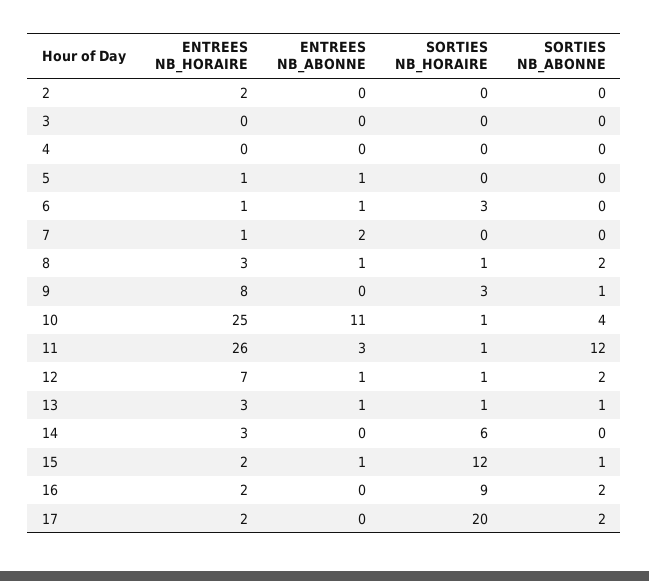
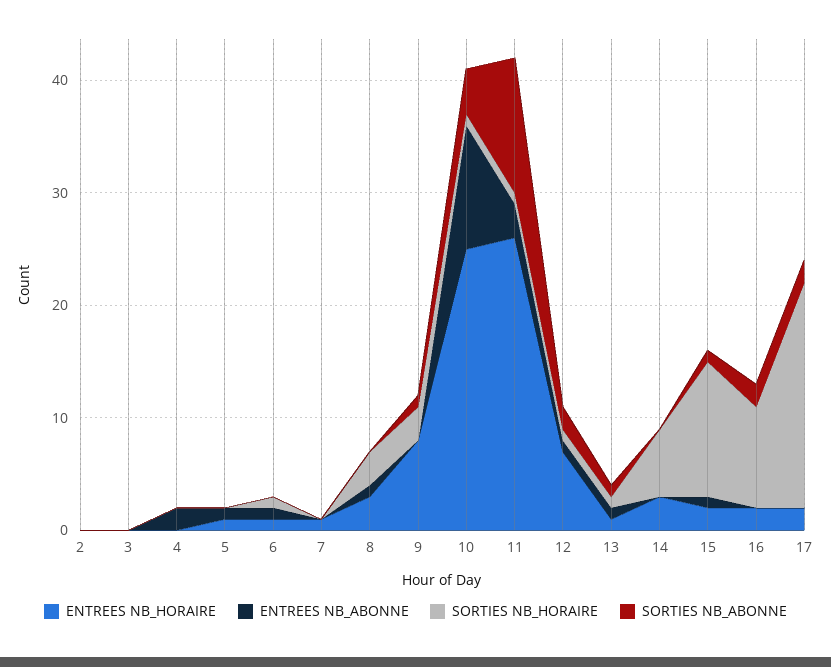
  {
    "ENTREES NB_HORAIRE": {
-     "2": 2,
+     "2": 0,
      "3": 0,
      "4": 0,
      "5": 1,
      "6": 1,
      "7": 1,
      "8": 3,
      "9": 8,
      "10": 25,
      "11": 26,
      "12": 7,
-     "13": 3,
+     "13": 1,
      "14": 3,
      "15": 2,
      "16": 2,
      "17": 2
    },
    "ENTREES NB_ABONNE": {
      "2": 0,
      "3": 0,
-     "4": 0,
+     "4": 2,
      "5": 1,
      "6": 1,
-     "7": 2,
+     "7": 0,
      "8": 1,
      "9": 0,
      "10": 11,
      "11": 3,
      "12": 1,
      "13": 1,
      "14": 0,
      "15": 1,
      "16": 0,
      "17": 0
    },
    "SORTIES NB_HORAIRE": {
      "2": 0,
      "3": 0,
      "4": 0,
      "5": 0,
-     "6": 3,
+     "6": 1,
      "7": 0,
-     "8": 1,
+     "8": 3,
      "9": 3,
      "10": 1,
      "11": 1,
      "12": 1,
      "13": 1,
      "14": 6,
      "15": 12,
      "16": 9,
      "17": 20
    },
    "SORTIES NB_ABONNE": {
      "2": 0,
      "3": 0,
      "4": 0,
      "5": 0,
      "6": 0,
      "7": 0,
-     "8": 2,
+     "8": 0,
      "9": 1,
      "10": 4,
      "11": 12,
      "12": 2,
      "13": 1,
      "14": 0,
      "15": 1,
      "16": 2,
      "17": 2
    }
  }

